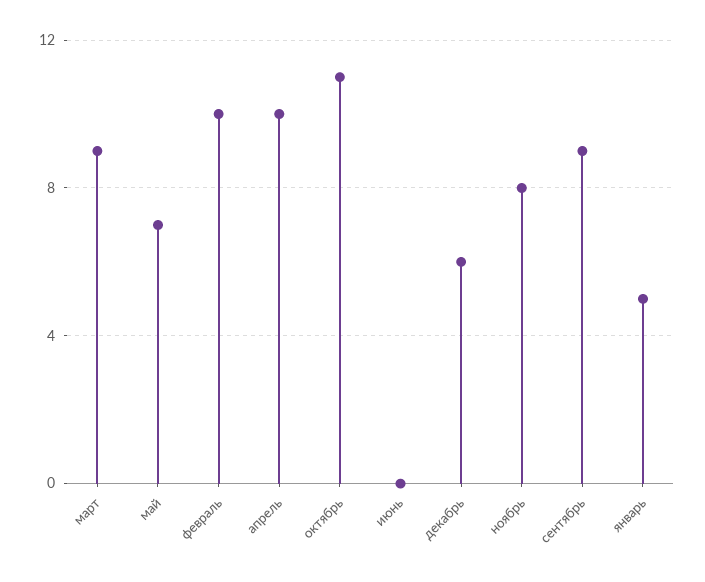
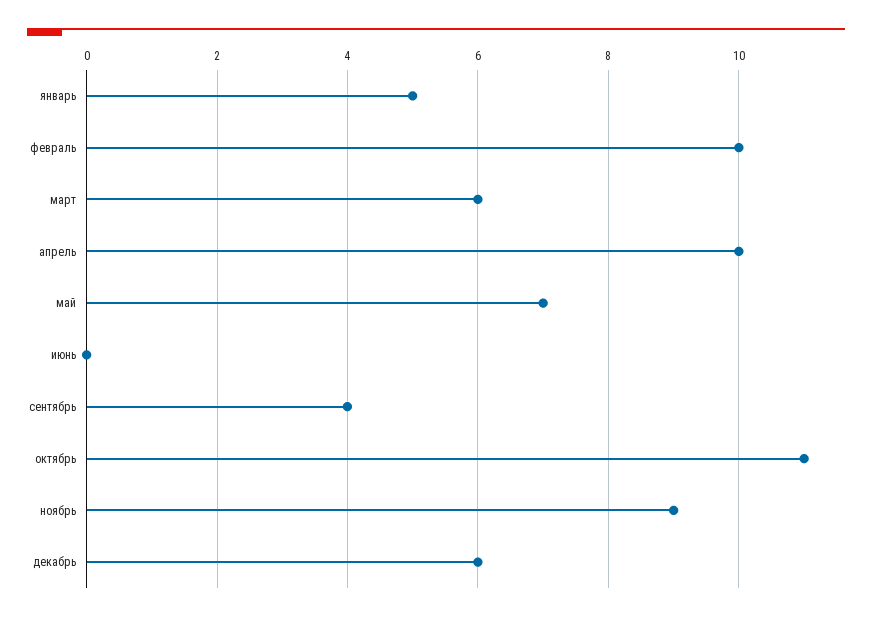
  {
-   "март": 9,
+   "март": 6,
    "май": 7,
    "февраль": 10,
    "апрель": 10,
    "октябрь": 11,
    "июнь": 0,
    "декабрь": 6,
-   "ноябрь": 8,
+   "ноябрь": 9,
-   "сентябрь": 9,
+   "сентябрь": 4,
    "январь": 5
  }

